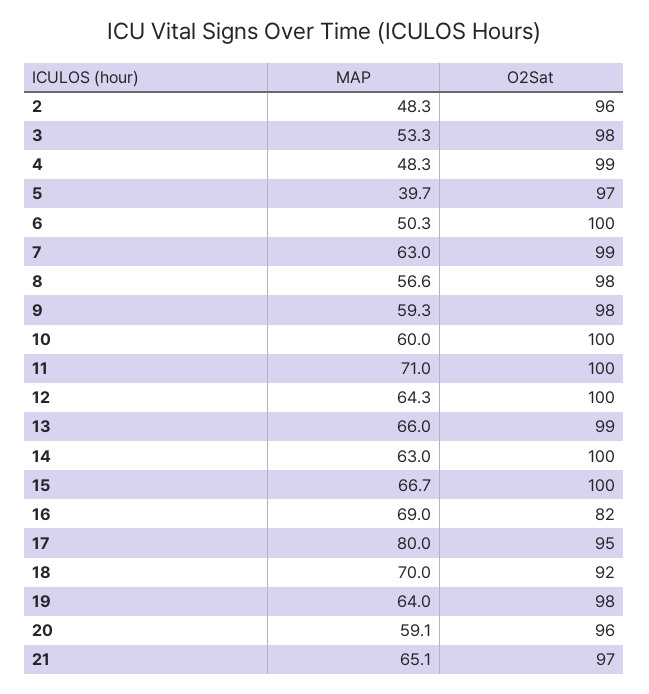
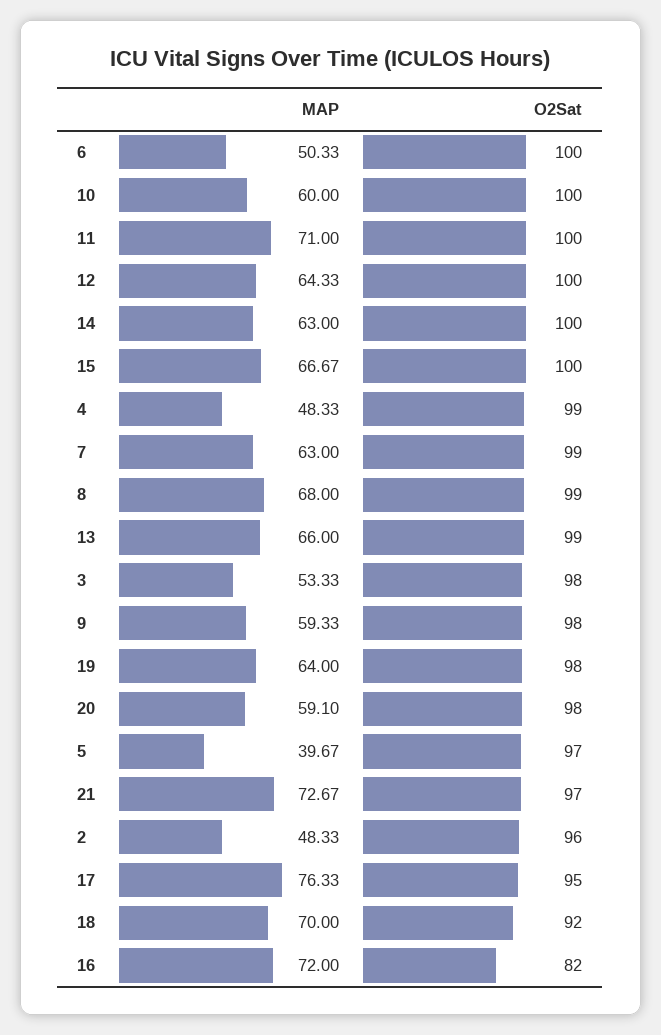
  {
    "MAP": {
      "2": 48.33,
      "3": 53.33,
      "4": 48.33,
      "5": 39.67,
      "6": 50.33,
      "7": 63,
-     "8": 56.6,
+     "8": 68,
      "9": 59.33,
      "10": 60,
      "11": 71,
      "12": 64.33,
      "13": 66,
      "14": 63,
      "15": 66.67,
-     "16": 69,
+     "16": 72,
-     "17": 80,
+     "17": 76.33,
      "18": 70,
      "19": 64,
      "20": 59.1,
-     "21": 65.1
+     "21": 72.67
    },
    "O2Sat": {
      "2": 96,
      "3": 98,
      "4": 99,
      "5": 97,
      "6": 100,
      "7": 99,
-     "8": 98,
+     "8": 99,
      "9": 98,
      "10": 100,
      "11": 100,
      "12": 100,
      "13": 99,
      "14": 100,
      "15": 100,
      "16": 82,
      "17": 95,
      "18": 92,
      "19": 98,
-     "20": 96,
+     "20": 98,
      "21": 97
    }
  }

